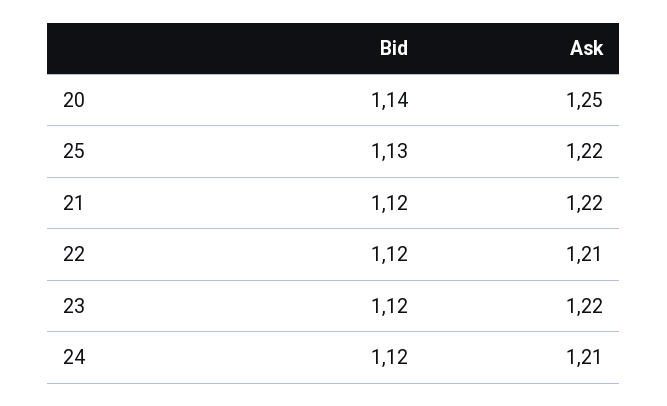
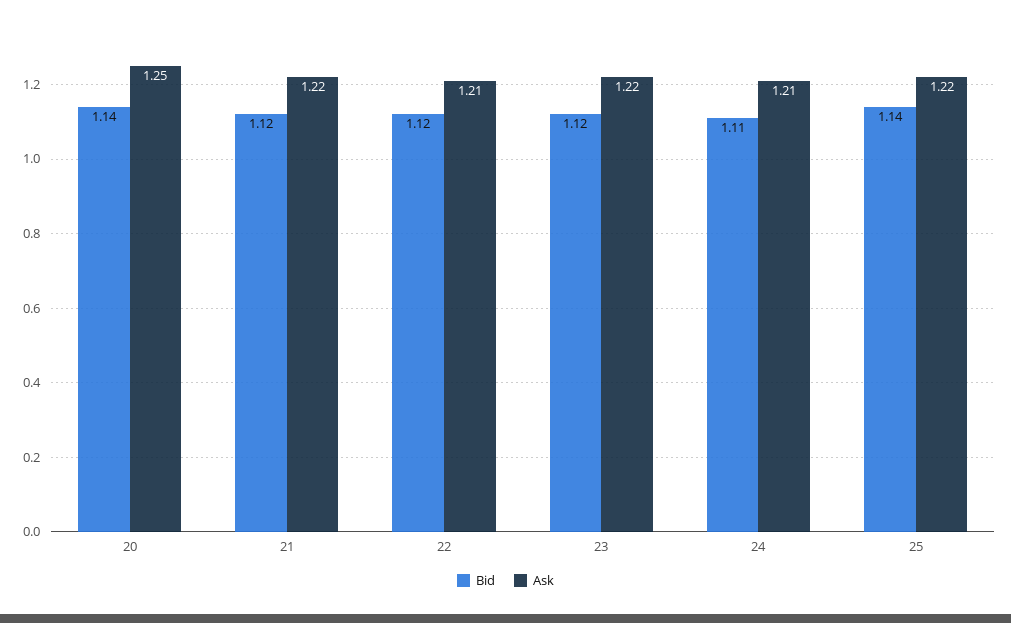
  {
    "Bid": {
      "20": 1.14,
-     "25": 1.13,
+     "25": 1.14,
      "21": 1.12,
      "22": 1.12,
      "23": 1.12,
-     "24": 1.12
+     "24": 1.11
    },
    "Ask": {
      "20": 1.25,
      "25": 1.22,
      "21": 1.22,
      "22": 1.21,
      "23": 1.22,
      "24": 1.21
    }
  }

